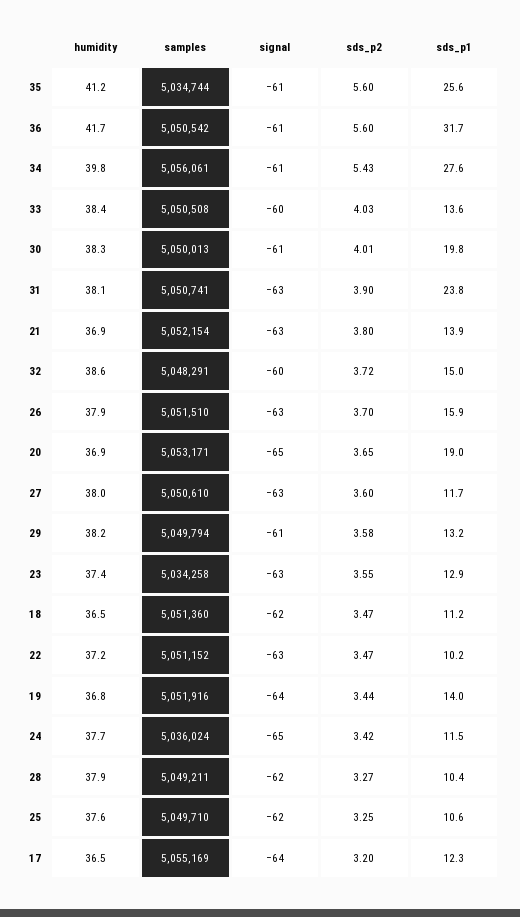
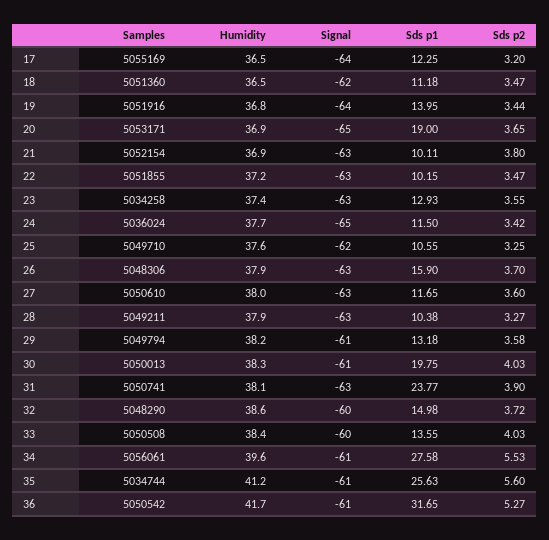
  {
    "humidity": {
      "35": 41.2,
      "36": 41.7,
-     "34": 39.8,
+     "34": 39.6,
      "33": 38.4,
      "30": 38.3,
      "31": 38.1,
      "21": 36.9,
      "32": 38.6,
      "26": 37.9,
      "20": 36.9,
      "27": 38,
      "29": 38.2,
      "23": 37.4,
      "18": 36.5,
      "22": 37.2,
      "19": 36.8,
      "24": 37.7,
      "28": 37.9,
      "25": 37.6,
      "17": 36.5
    },
    "samples": {
      "35": 5034744,
      "36": 5050542,
      "34": 5056061,
      "33": 5050508,
      "30": 5050013,
      "31": 5050741,
      "21": 5052154,
-     "32": 5048291,
+     "32": 5048290,
-     "26": 5051510,
+     "26": 5048306,
      "20": 5053171,
      "27": 5050610,
      "29": 5049794,
      "23": 5034258,
      "18": 5051360,
-     "22": 5051152,
+     "22": 5051855,
      "19": 5051916,
      "24": 5036024,
      "28": 5049211,
      "25": 5049710,
      "17": 5055169
    },
    "signal": {
      "35": -61,
      "36": -61,
      "34": -61,
      "33": -60,
      "30": -61,
      "31": -63,
      "21": -63,
      "32": -60,
      "26": -63,
      "20": -65,
      "27": -63,
      "29": -61,
      "23": -63,
      "18": -62,
      "22": -63,
      "19": -64,
      "24": -65,
-     "28": -62,
+     "28": -63,
      "25": -62,
      "17": -64
    },
    "sds_p2": {
      "35": 5.6,
-     "36": 5.6,
+     "36": 5.27,
-     "34": 5.43,
+     "34": 5.53,
      "33": 4.03,
-     "30": 4.01,
+     "30": 4.03,
      "31": 3.9,
      "21": 3.8,
      "32": 3.72,
      "26": 3.7,
      "20": 3.65,
      "27": 3.6,
      "29": 3.58,
      "23": 3.55,
      "18": 3.47,
      "22": 3.47,
      "19": 3.44,
      "24": 3.42,
      "28": 3.27,
      "25": 3.25,
      "17": 3.2
    },
    "sds_p1": {
      "35": 25.63,
      "36": 31.65,
      "34": 27.58,
      "33": 13.55,
      "30": 19.75,
      "31": 23.77,
-     "21": 13.9,
+     "21": 10.11,
      "32": 14.98,
      "26": 15.9,
      "20": 19,
      "27": 11.65,
      "29": 13.18,
      "23": 12.93,
      "18": 11.18,
      "22": 10.15,
      "19": 13.95,
      "24": 11.5,
      "28": 10.38,
      "25": 10.55,
      "17": 12.25
    }
  }

